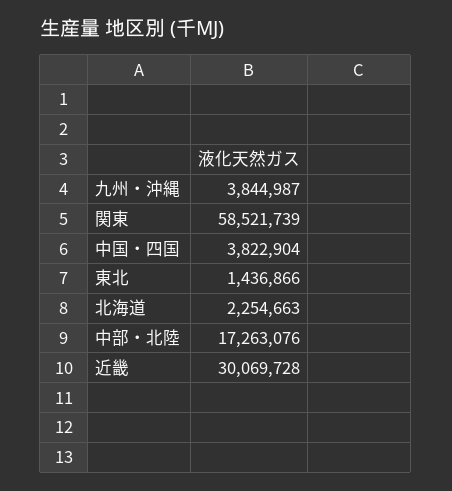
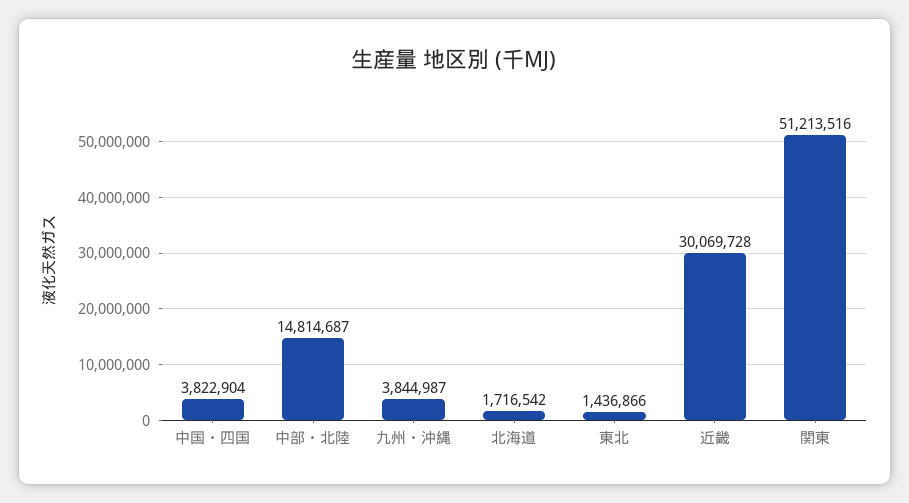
  {
    "九州・沖縄": 3844987,
-   "関東": 58521739,
+   "関東": 51213516,
    "中国・四国": 3822904,
    "東北": 1436866,
-   "北海道": 2254663,
+   "北海道": 1716542,
-   "中部・北陸": 17263076,
+   "中部・北陸": 14814687,
    "近畿": 30069728
  }

